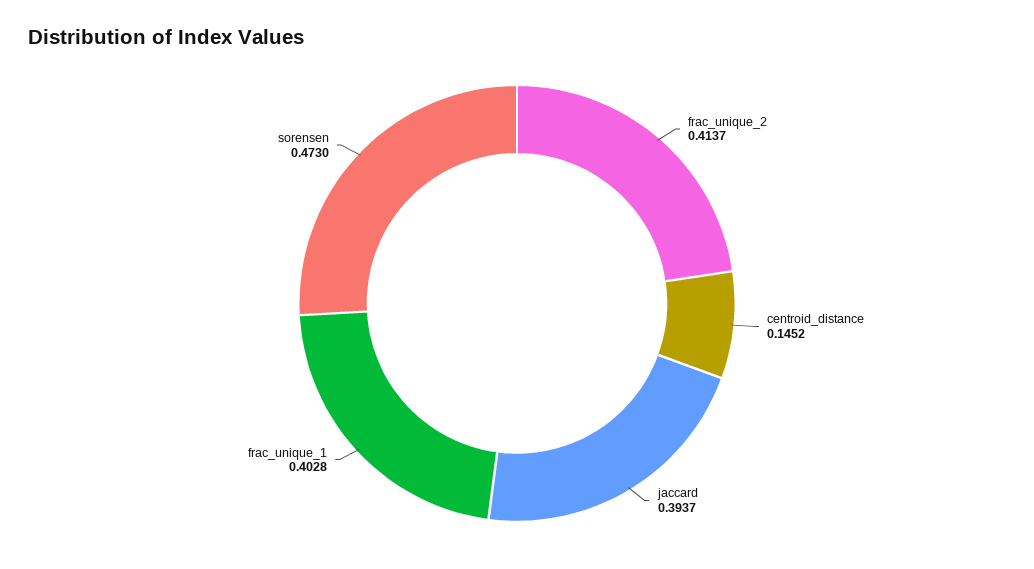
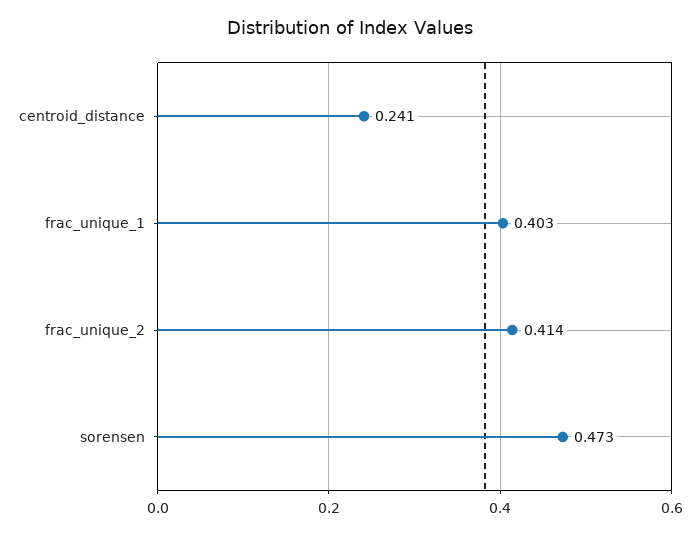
  {
    "frac_unique_2": 0.4137,
-   "centroid_distance": 0.1452,
+   "centroid_distance": 0.241,
-   "jaccard": 0.3937,
    "frac_unique_1": 0.4028,
    "sorensen": 0.473
  }

